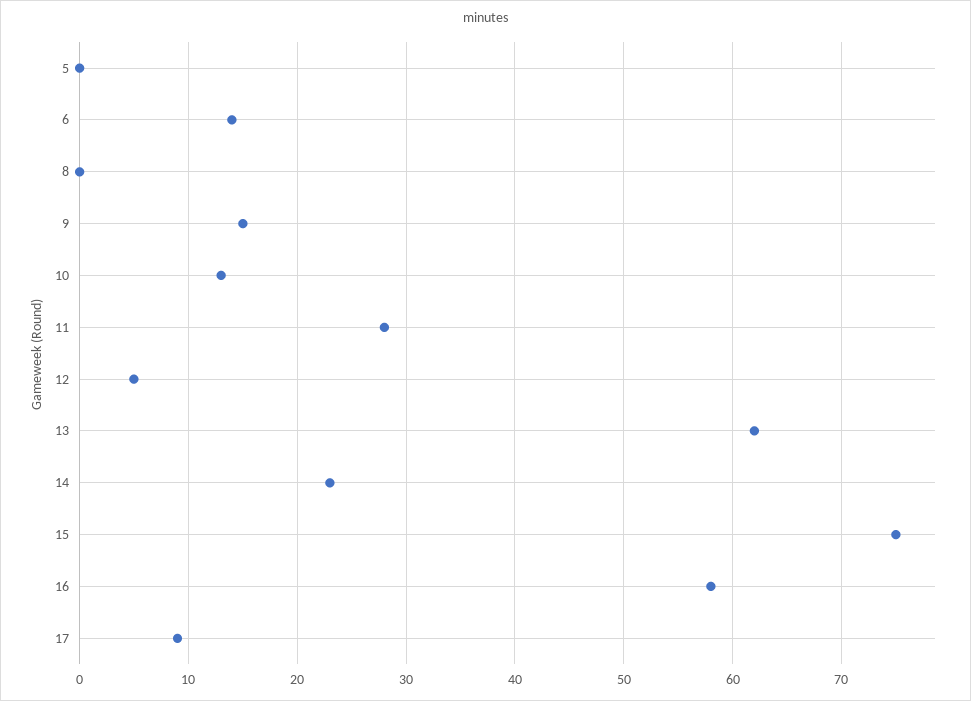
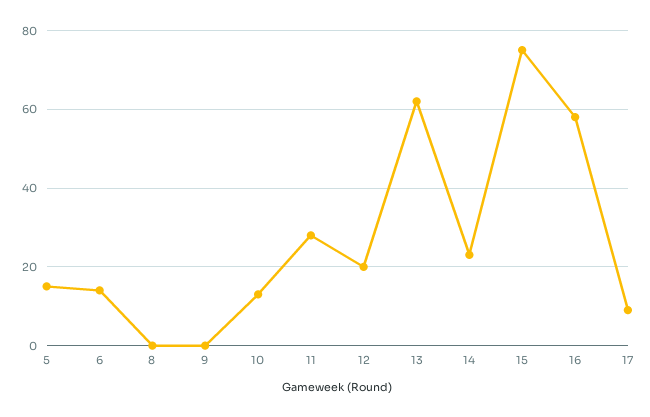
  {
-   "5": 0,
+   "5": 15,
    "6": 14,
    "8": 0,
-   "9": 15,
+   "9": 0,
    "10": 13,
    "11": 28,
-   "12": 5,
+   "12": 20,
    "13": 62,
    "14": 23,
    "15": 75,
    "16": 58,
    "17": 9
  }

